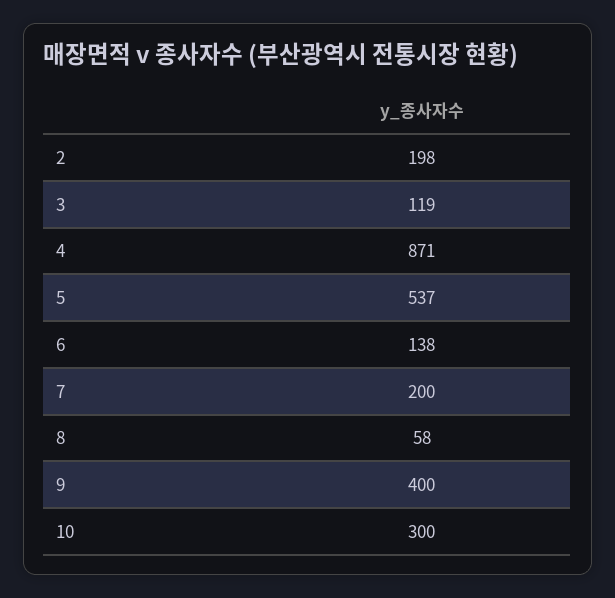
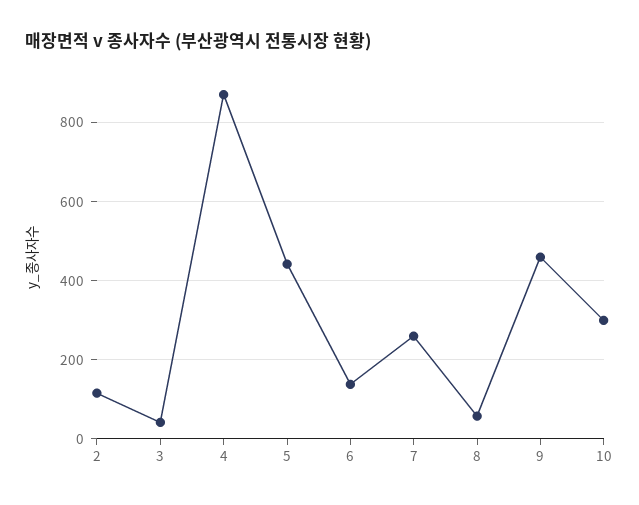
  {
-   "2": 198,
+   "2": 120,
-   "3": 119,
+   "3": 40,
    "4": 871,
-   "5": 537,
+   "5": 440,
    "6": 138,
-   "7": 200,
+   "7": 260,
    "8": 58,
-   "9": 400,
+   "9": 460,
    "10": 300
  }

